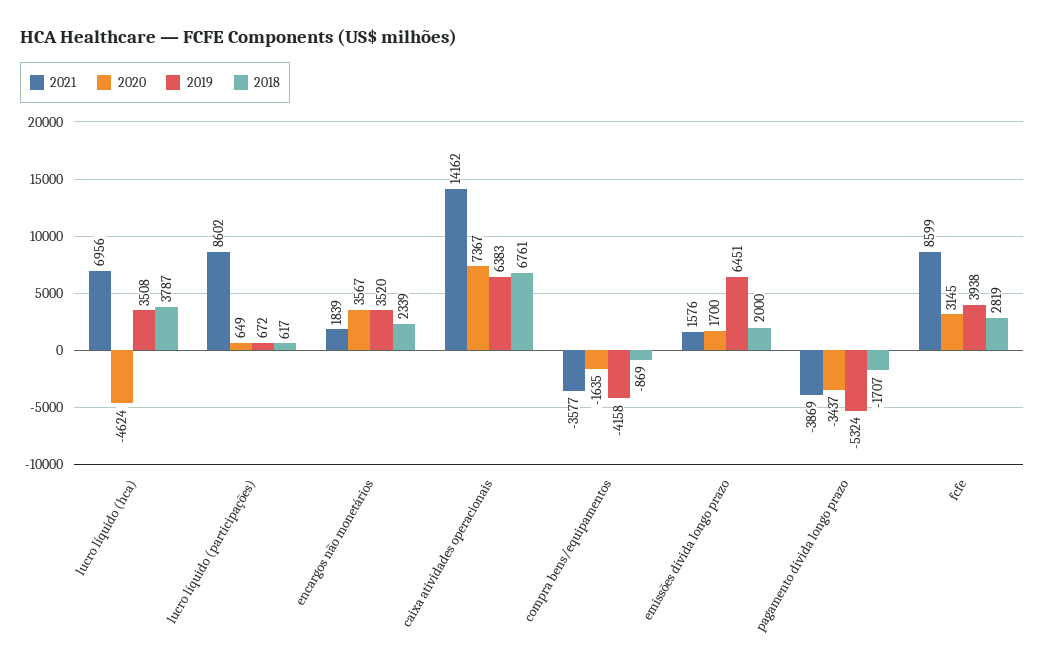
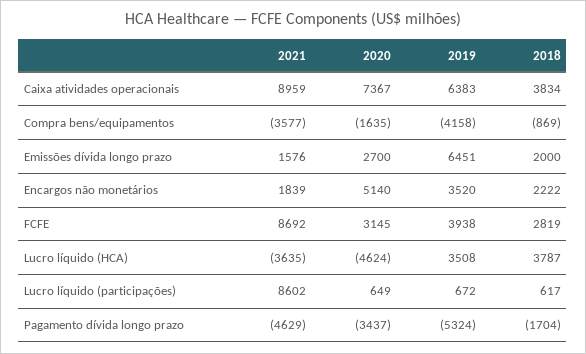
  {
    "2021": {
-     "lucro líquido (hca)": 6956,
+     "lucro líquido (hca)": -3635,
      "lucro líquido (participações)": 8602,
      "encargos não monetários": 1839,
-     "caixa atividades operacionais": 14162,
+     "caixa atividades operacionais": 8959,
      "compra bens/equipamentos": -3577,
      "emissões dívida longo prazo": 1576,
-     "pagamento dívida longo prazo": -3869,
+     "pagamento dívida longo prazo": -4629,
-     "fcfe": 8599
+     "fcfe": 8692
    },
    "2020": {
      "lucro líquido (hca)": -4624,
      "lucro líquido (participações)": 649,
-     "encargos não monetários": 3567,
+     "encargos não monetários": 5140,
      "caixa atividades operacionais": 7367,
      "compra bens/equipamentos": -1635,
-     "emissões dívida longo prazo": 1700,
+     "emissões dívida longo prazo": 2700,
      "pagamento dívida longo prazo": -3437,
      "fcfe": 3145
    },
    "2019": {
      "lucro líquido (hca)": 3508,
      "lucro líquido (participações)": 672,
      "encargos não monetários": 3520,
      "caixa atividades operacionais": 6383,
      "compra bens/equipamentos": -4158,
      "emissões dívida longo prazo": 6451,
      "pagamento dívida longo prazo": -5324,
      "fcfe": 3938
    },
    "2018": {
      "lucro líquido (hca)": 3787,
      "lucro líquido (participações)": 617,
-     "encargos não monetários": 2339,
+     "encargos não monetários": 2222,
-     "caixa atividades operacionais": 6761,
+     "caixa atividades operacionais": 3834,
      "compra bens/equipamentos": -869,
      "emissões dívida longo prazo": 2000,
-     "pagamento dívida longo prazo": -1707,
+     "pagamento dívida longo prazo": -1704,
      "fcfe": 2819
    }
  }

